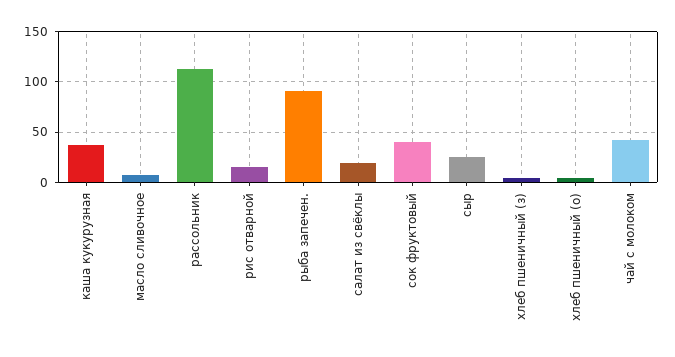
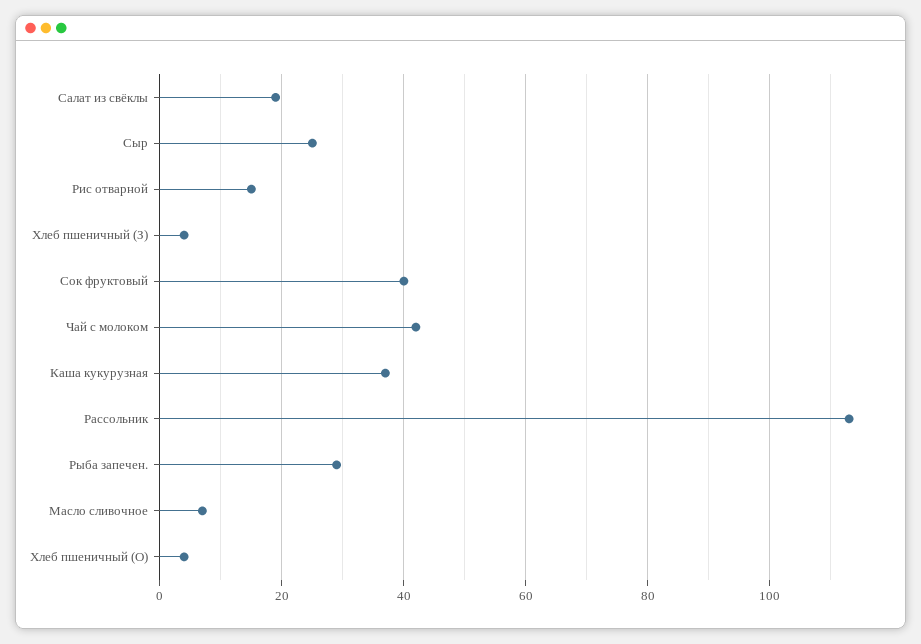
  {
    "каша кукурузная": 35,
    "масло сливочное": 5,
    "рассольник": 115,
    "рис отварной": 15,
-   "рыба запечен.": 90,
+   "рыба запечен.": 30,
    "салат из свёклы": 20,
    "сок фруктовый": 40,
    "сыр": 25,
    "хлеб пшеничный (з)": 5,
    "хлеб пшеничный (о)": 5,
    "чай с молоком": 40
  }

